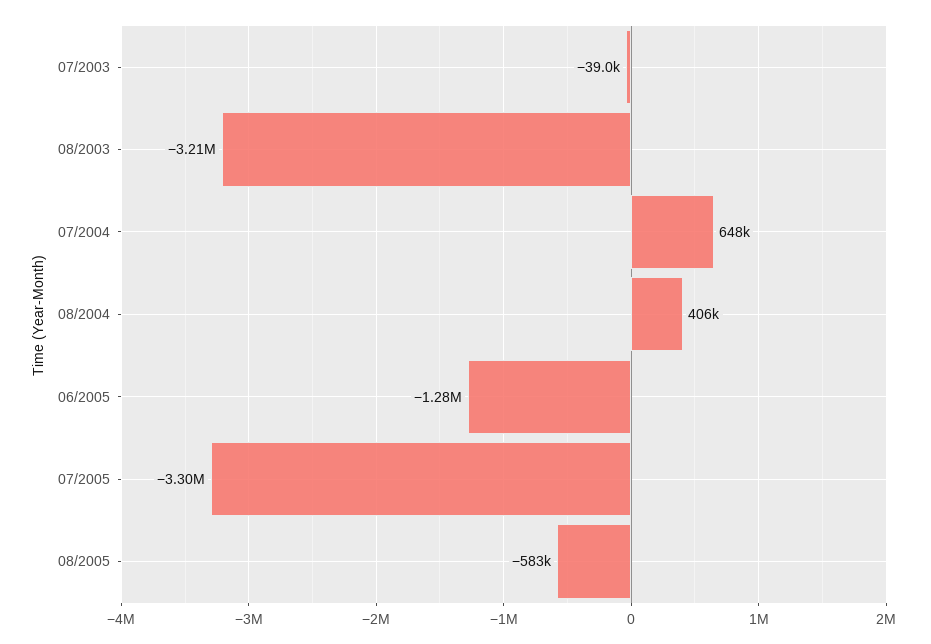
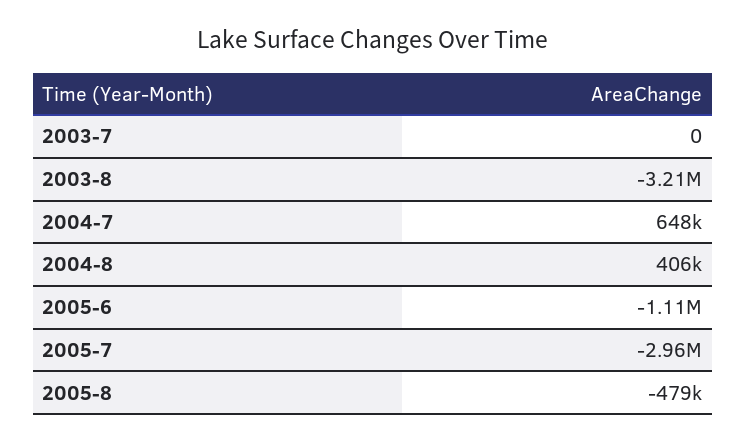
  {
-   "07/2003": -39000,
+   "07/2003": 0,
    "08/2003": -3210000,
    "07/2004": 648000,
    "08/2004": 406000,
-   "06/2005": -1280000,
+   "06/2005": -1110000,
-   "07/2005": -3300000,
+   "07/2005": -2960000,
-   "08/2005": -583000
+   "08/2005": -479000
  }

